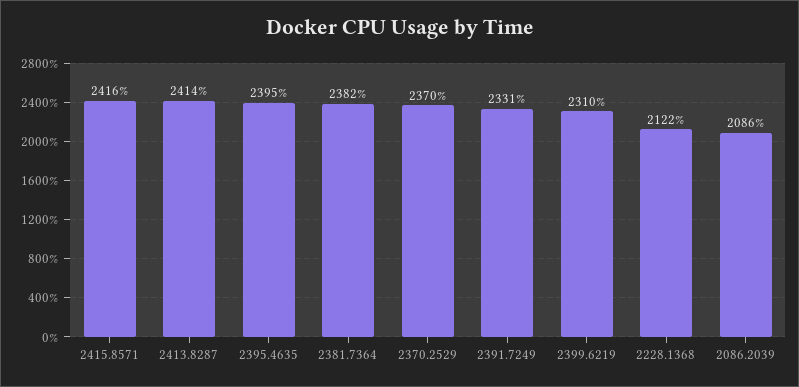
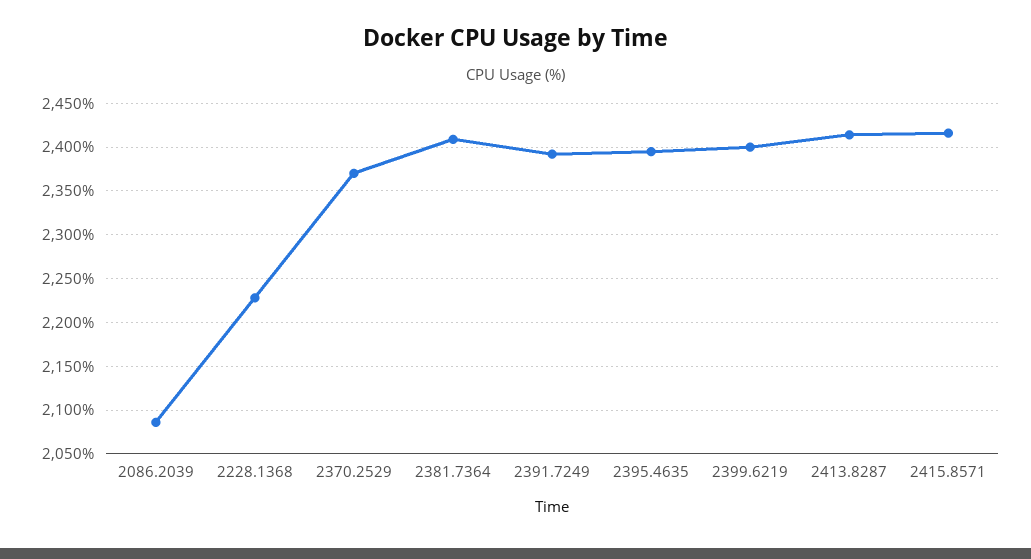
  {
    "2415.8571": 2416,
    "2413.8287": 2414,
    "2395.4635": 2395,
-   "2381.7364": 2382,
+   "2381.7364": 2410,
    "2370.2529": 2370,
-   "2391.7249": 2331,
+   "2391.7249": 2390,
-   "2399.6219": 2310,
+   "2399.6219": 2400,
-   "2228.1368": 2122,
+   "2228.1368": 2230,
    "2086.2039": 2086
  }

